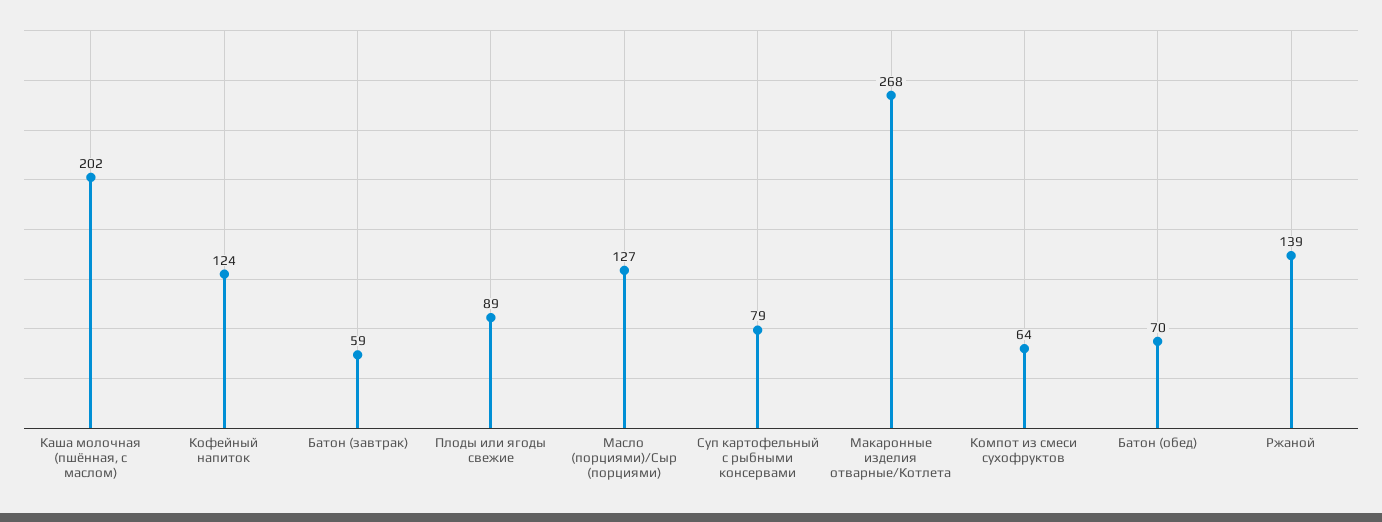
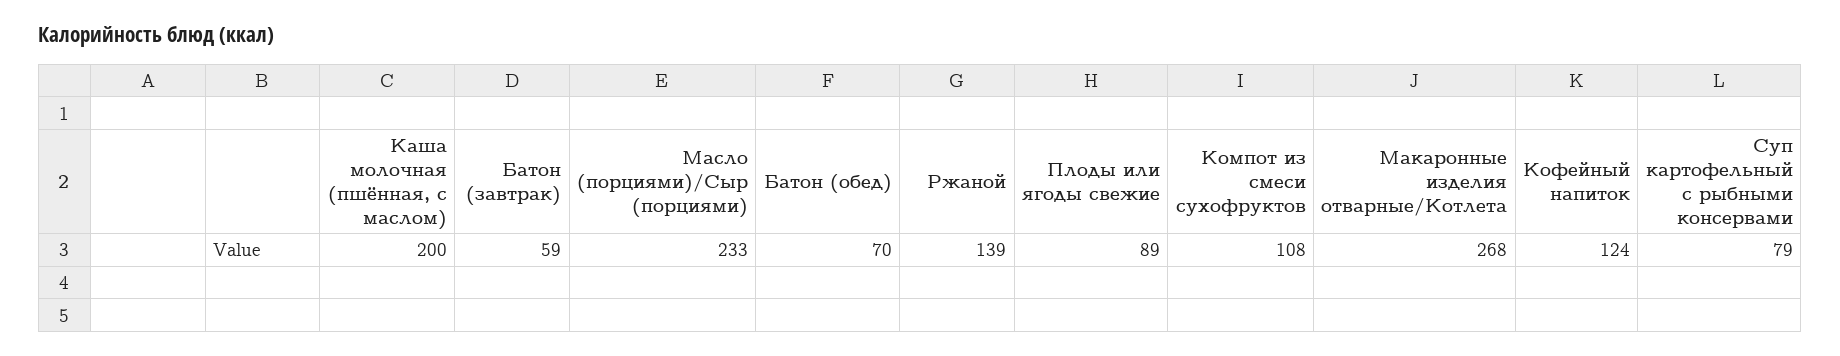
  {
-   "Каша молочная (пшённая, с маслом)": 202,
+   "Каша молочная (пшённая, с маслом)": 200,
    "Кофейный напиток": 124,
    "Батон (завтрак)": 59,
    "Плоды или ягоды свежие": 89,
-   "Масло (порциями)/Сыр (порциями)": 127,
+   "Масло (порциями)/Сыр (порциями)": 233,
    "Суп картофельный с рыбными консервами": 79,
    "Макаронные изделия отварные/Котлета": 268,
-   "Компот из смеси сухофруктов": 64,
+   "Компот из смеси сухофруктов": 108,
    "Батон (обед)": 70,
    "Ржаной": 139
  }

